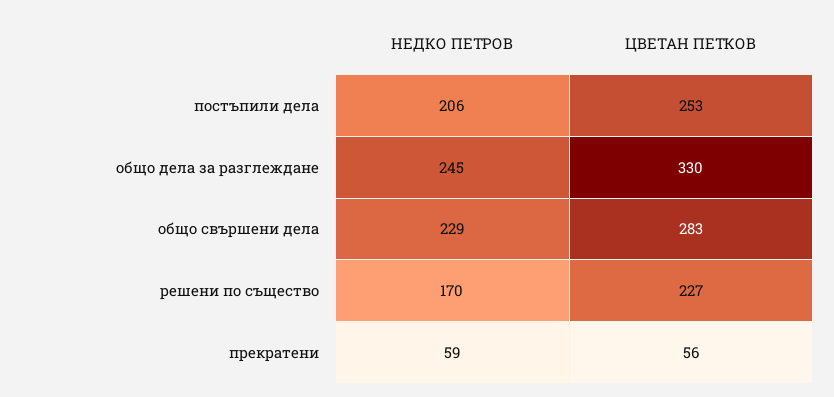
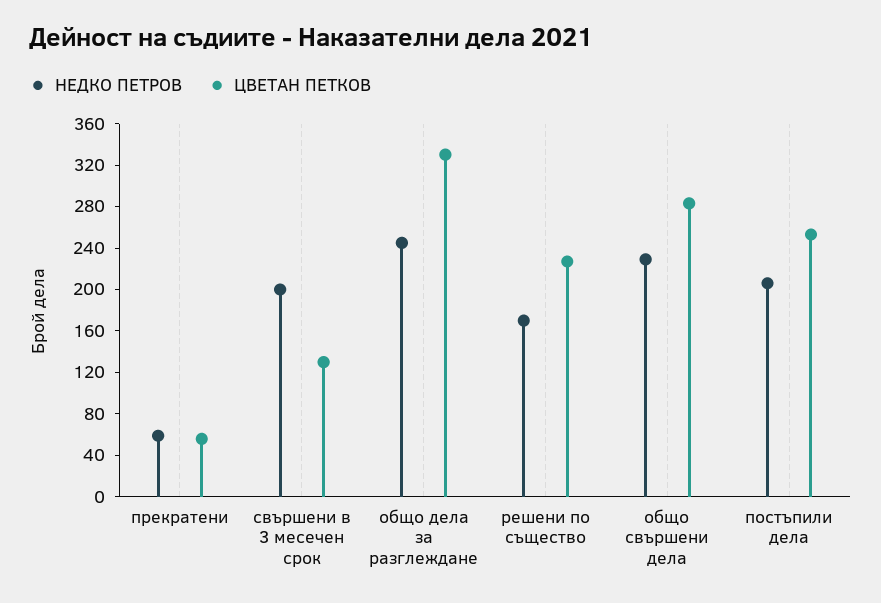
  {
    "НЕДКО ПЕТРОВ": {
      "постъпили дела": 206,
      "общо дела за разглеждане": 245,
      "общо свършени дела": 229,
      "решени по същество": 170,
-     "прекратени": 59
+     "прекратени": 59,
+     "свършени в 3 месечен срок": 200
    },
    "ЦВЕТАН ПЕТКОВ": {
      "постъпили дела": 253,
      "общо дела за разглеждане": 330,
      "общо свършени дела": 283,
      "решени по същество": 227,
-     "прекратени": 56
+     "прекратени": 56,
+     "свършени в 3 месечен срок": 130
    }
  }

